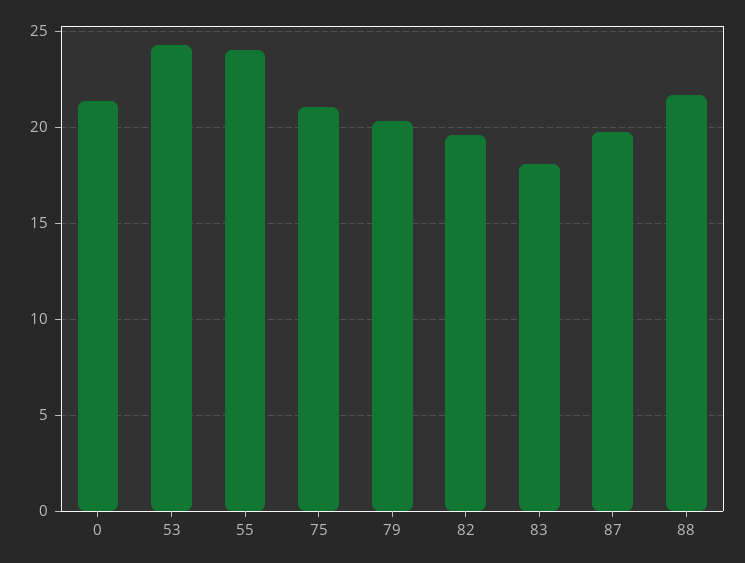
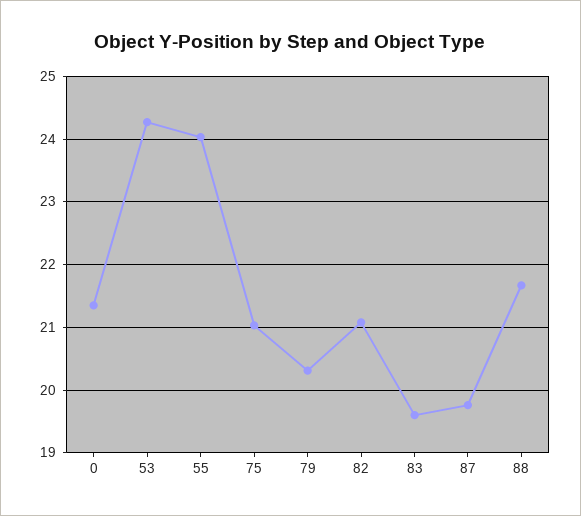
  {
    "0": 21.4,
    "53": 24.3,
    "55": 24,
    "75": 21,
    "79": 20.3,
-   "82": 19.5,
+   "82": 21.1,
-   "83": 18,
+   "83": 19.6,
    "87": 19.8,
    "88": 21.7
  }

